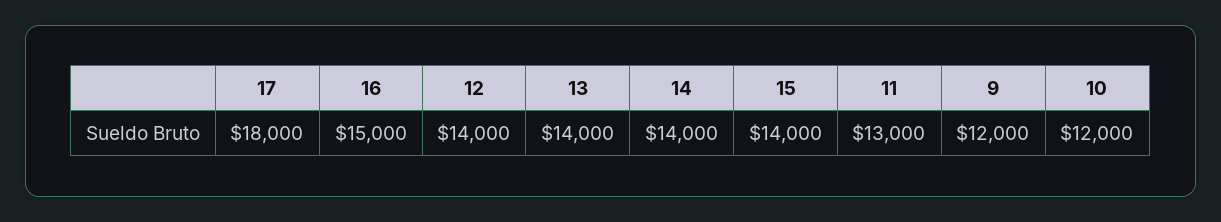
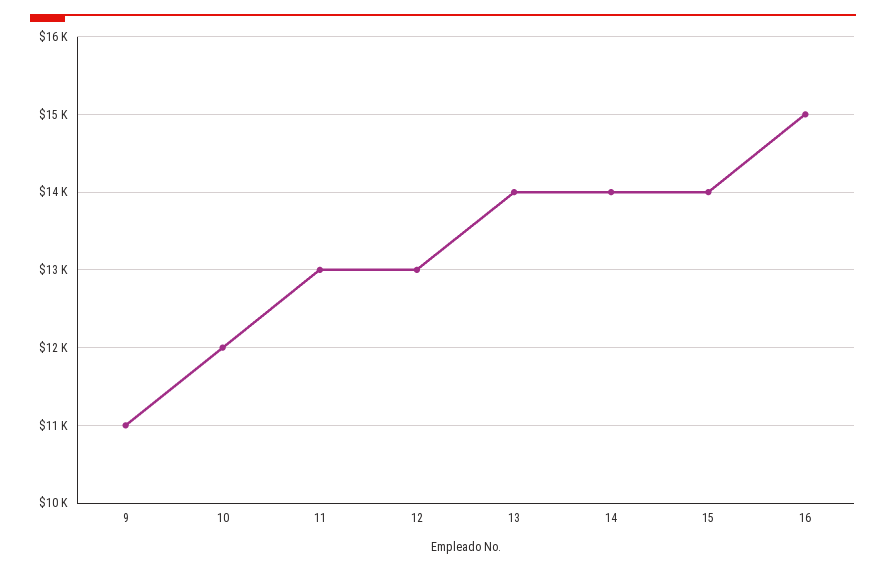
  {
-   "17": 18000,
    "16": 15000,
-   "12": 14000,
+   "12": 13000,
    "13": 14000,
    "14": 14000,
    "15": 14000,
    "11": 13000,
-   "9": 12000,
+   "9": 11000,
    "10": 12000
  }

